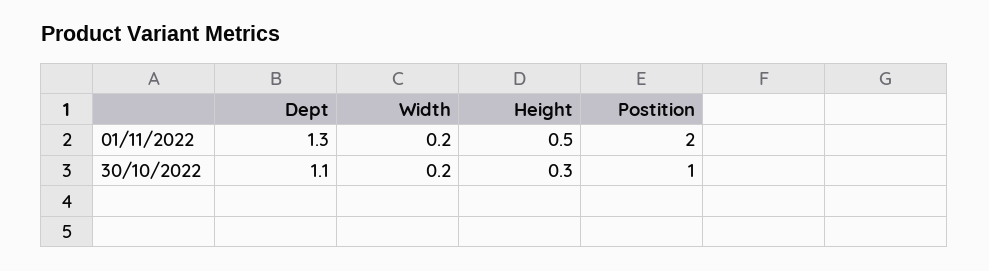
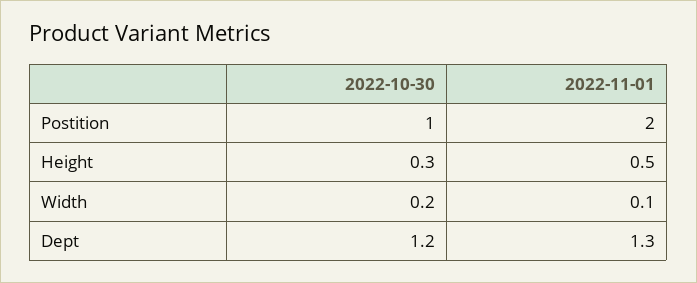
  {
    "Dept": {
      "01/11/2022": 1.3,
-     "30/10/2022": 1.1
+     "30/10/2022": 1.2
    },
    "Width": {
-     "01/11/2022": 0.2,
+     "01/11/2022": 0.1,
      "30/10/2022": 0.2
    },
    "Height": {
      "01/11/2022": 0.5,
      "30/10/2022": 0.3
    },
    "Postition": {
      "01/11/2022": 2,
      "30/10/2022": 1
    }
  }

